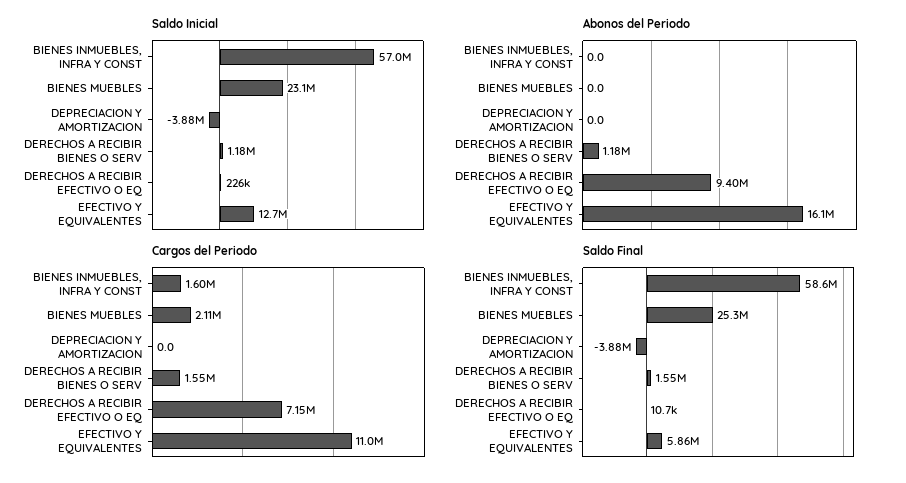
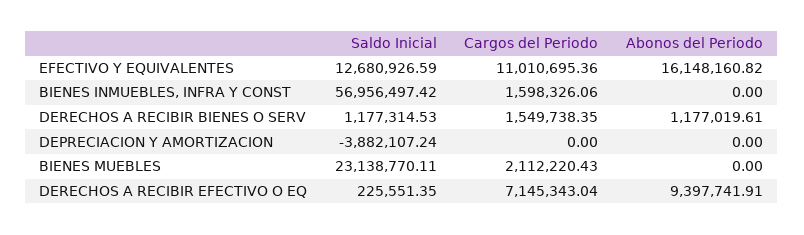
  {
    "Saldo Inicial": {
      "BIENES INMUEBLES, INFRA Y CONST": 56956497.42,
      "BIENES MUEBLES": 23138770.11,
      "DEPRECIACION Y AMORTIZACION": -3882107.24,
      "DERECHOS A RECIBIR BIENES O SERV": 1177314.53,
      "DERECHOS A RECIBIR EFECTIVO O EQ": 225551.35,
      "EFECTIVO Y EQUIVALENTES": 12680926.59
    },
    "Abonos del Periodo": {
      "BIENES INMUEBLES, INFRA Y CONST": 0,
      "BIENES MUEBLES": 0,
      "DEPRECIACION Y AMORTIZACION": 0,
      "DERECHOS A RECIBIR BIENES O SERV": 1177019.61,
      "DERECHOS A RECIBIR EFECTIVO O EQ": 9397741.91,
      "EFECTIVO Y EQUIVALENTES": 16148160.82
    },
    "Cargos del Periodo": {
      "BIENES INMUEBLES, INFRA Y CONST": 1598326.06,
      "BIENES MUEBLES": 2112220.43,
      "DEPRECIACION Y AMORTIZACION": 0,
      "DERECHOS A RECIBIR BIENES O SERV": 1549738.35,
      "DERECHOS A RECIBIR EFECTIVO O EQ": 7145343.04,
      "EFECTIVO Y EQUIVALENTES": 11010695.36
-   },
+   }
-   "Saldo Final": {
-     "BIENES INMUEBLES, INFRA Y CONST": 58600000,
-     "BIENES MUEBLES": 25300000,
-     "DEPRECIACION Y AMORTIZACION": -3880000,
-     "DERECHOS A RECIBIR BIENES O SERV": 1550000,
-     "DERECHOS A RECIBIR EFECTIVO O EQ": 10700,
-     "EFECTIVO Y EQUIVALENTES": 5860000
-   }
  }

